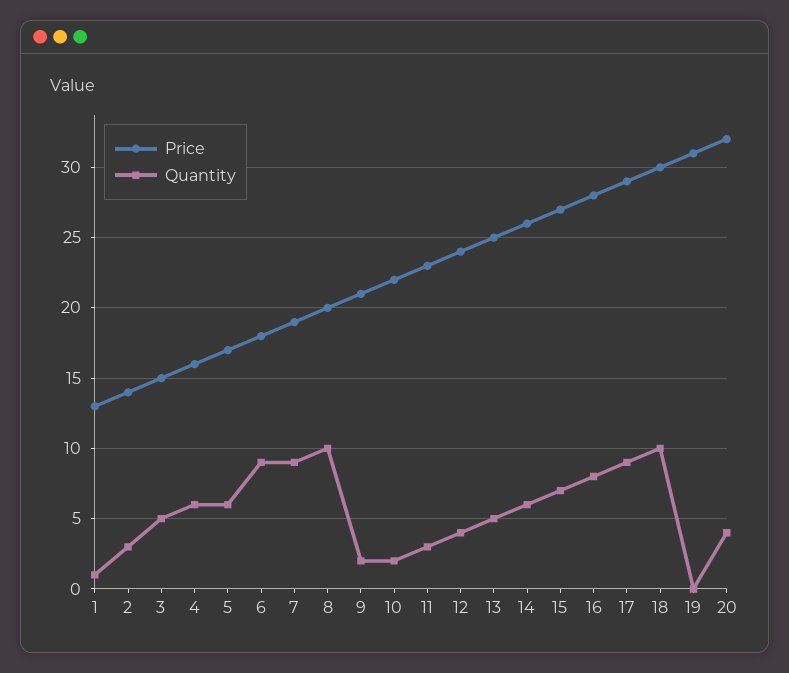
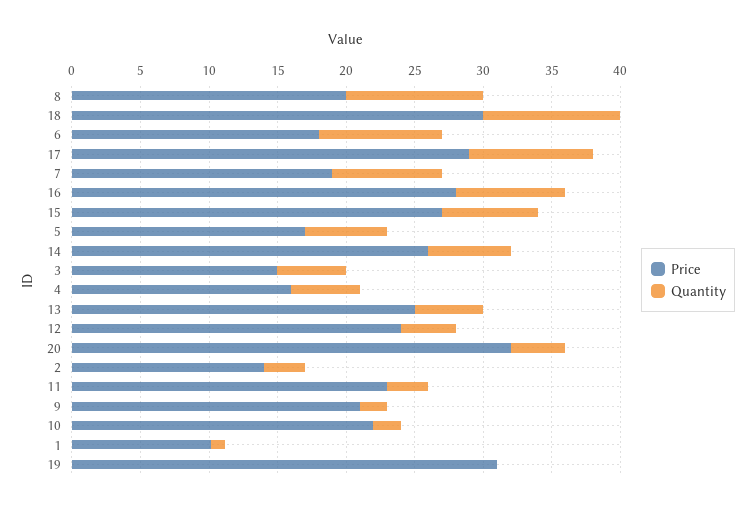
  {
    "Price": {
-     "1": 13,
+     "1": 10,
      "2": 14,
      "3": 15,
      "4": 16,
      "5": 17,
      "6": 18,
      "7": 19,
      "8": 20,
      "9": 21,
      "10": 22,
      "11": 23,
      "12": 24,
      "13": 25,
      "14": 26,
      "15": 27,
      "16": 28,
      "17": 29,
      "18": 30,
      "19": 31,
      "20": 32
    },
    "Quantity": {
      "1": 1,
      "2": 3,
      "3": 5,
-     "4": 6,
+     "4": 5,
      "5": 6,
      "6": 9,
-     "7": 9,
+     "7": 8,
      "8": 10,
      "9": 2,
      "10": 2,
      "11": 3,
      "12": 4,
      "13": 5,
      "14": 6,
      "15": 7,
      "16": 8,
      "17": 9,
      "18": 10,
      "19": 0,
      "20": 4
    }
  }

